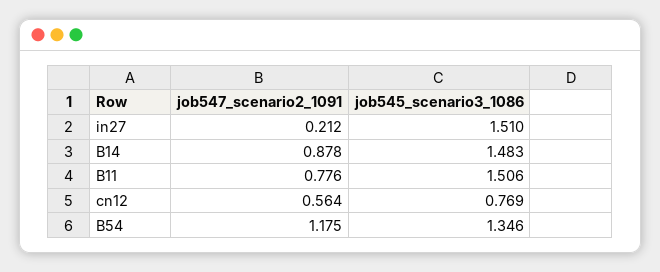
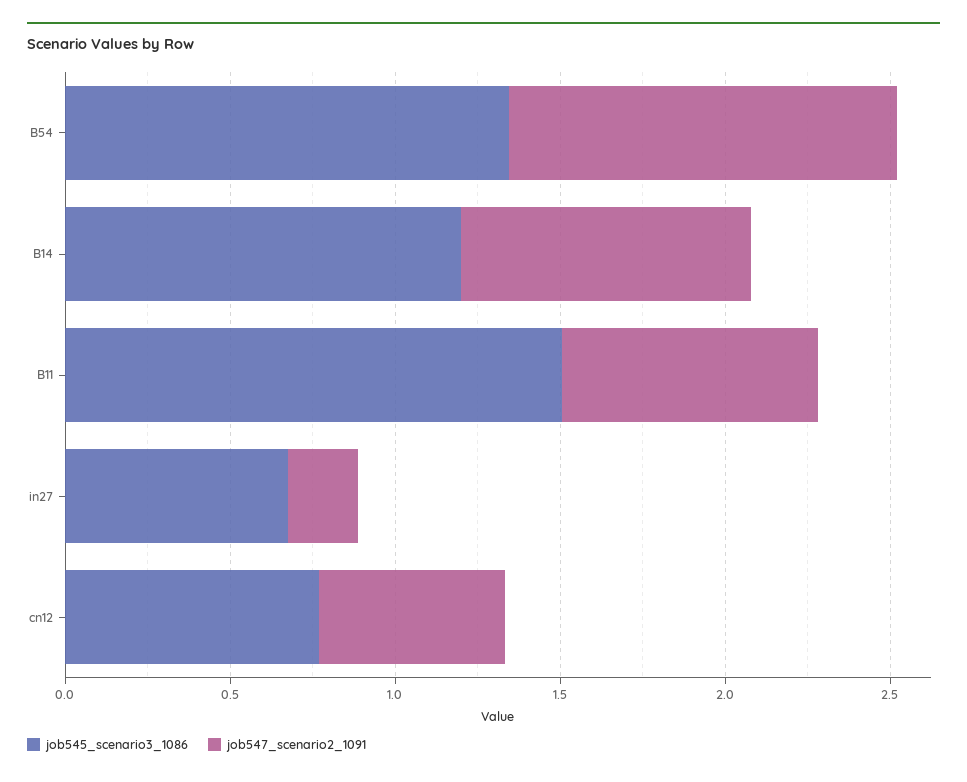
  {
    "job547_scenario2_1091": {
      "in27": 0.212,
      "B14": 0.878,
      "B11": 0.776,
      "cn12": 0.564,
      "B54": 1.175
    },
    "job545_scenario3_1086": {
-     "in27": 1.51,
+     "in27": 0.7,
-     "B14": 1.483,
+     "B14": 1.2,
      "B11": 1.506,
      "cn12": 0.769,
      "B54": 1.346
    }
  }

